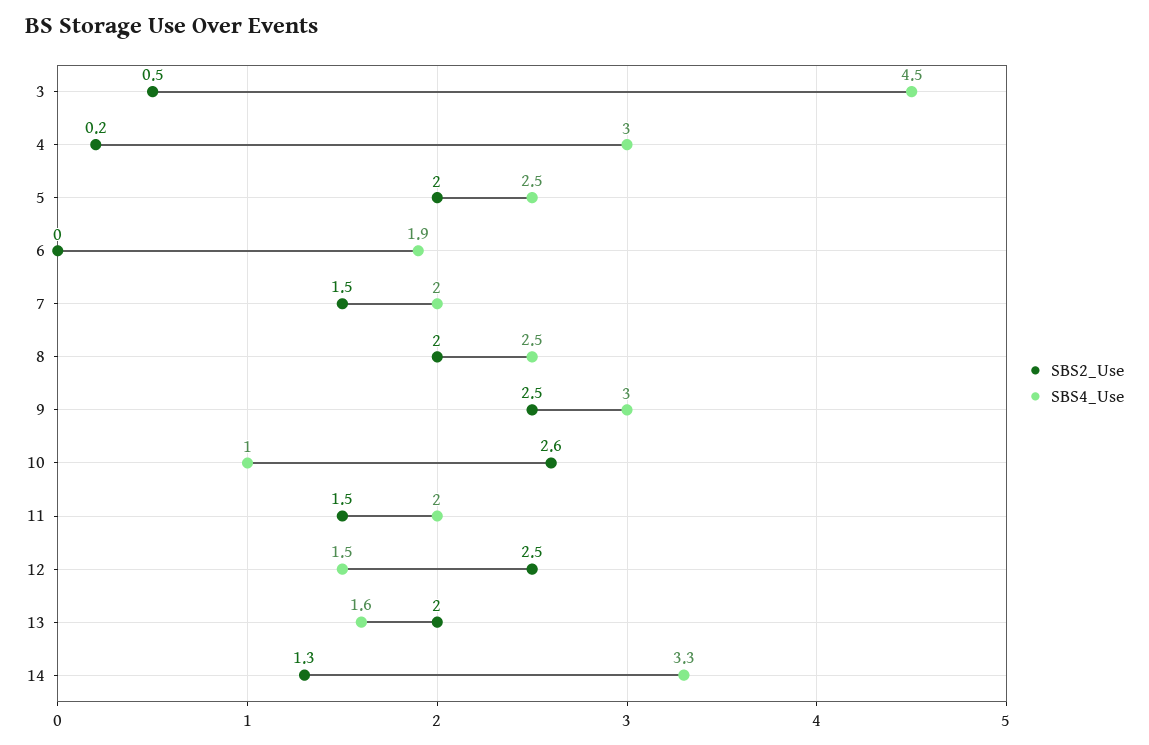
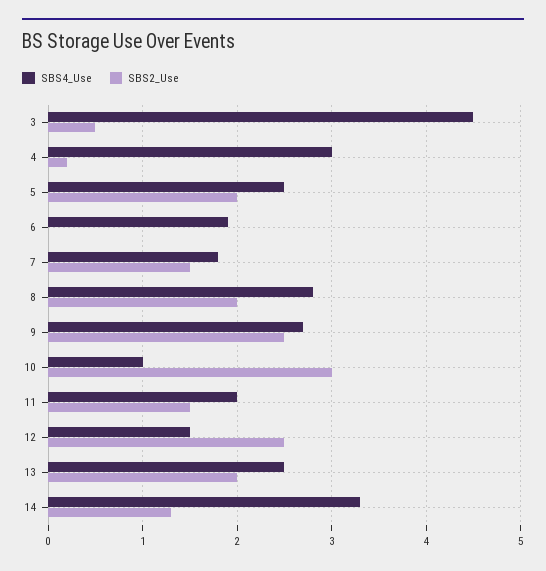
  {
    "SBS2_Use": {
      "3": 0.5,
      "4": 0.2,
      "5": 2,
      "6": 0,
      "7": 1.5,
      "8": 2,
      "9": 2.5,
-     "10": 2.6,
+     "10": 3,
      "11": 1.5,
      "12": 2.5,
      "13": 2,
      "14": 1.3
    },
    "SBS4_Use": {
      "3": 4.5,
      "4": 3,
      "5": 2.5,
      "6": 1.9,
-     "7": 2,
+     "7": 1.8,
-     "8": 2.5,
+     "8": 2.8,
-     "9": 3,
+     "9": 2.7,
      "10": 1,
      "11": 2,
      "12": 1.5,
-     "13": 1.6,
+     "13": 2.5,
      "14": 3.3
    }
  }

